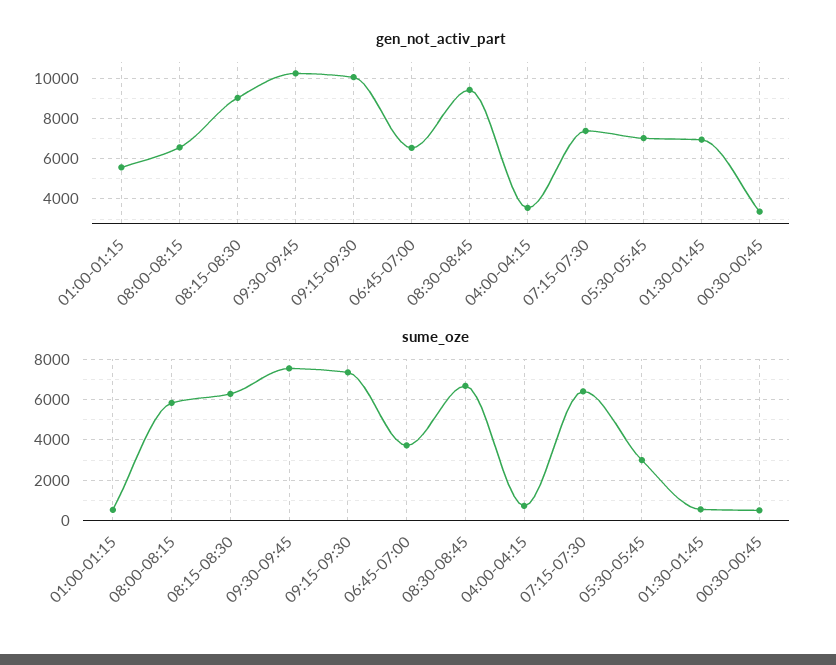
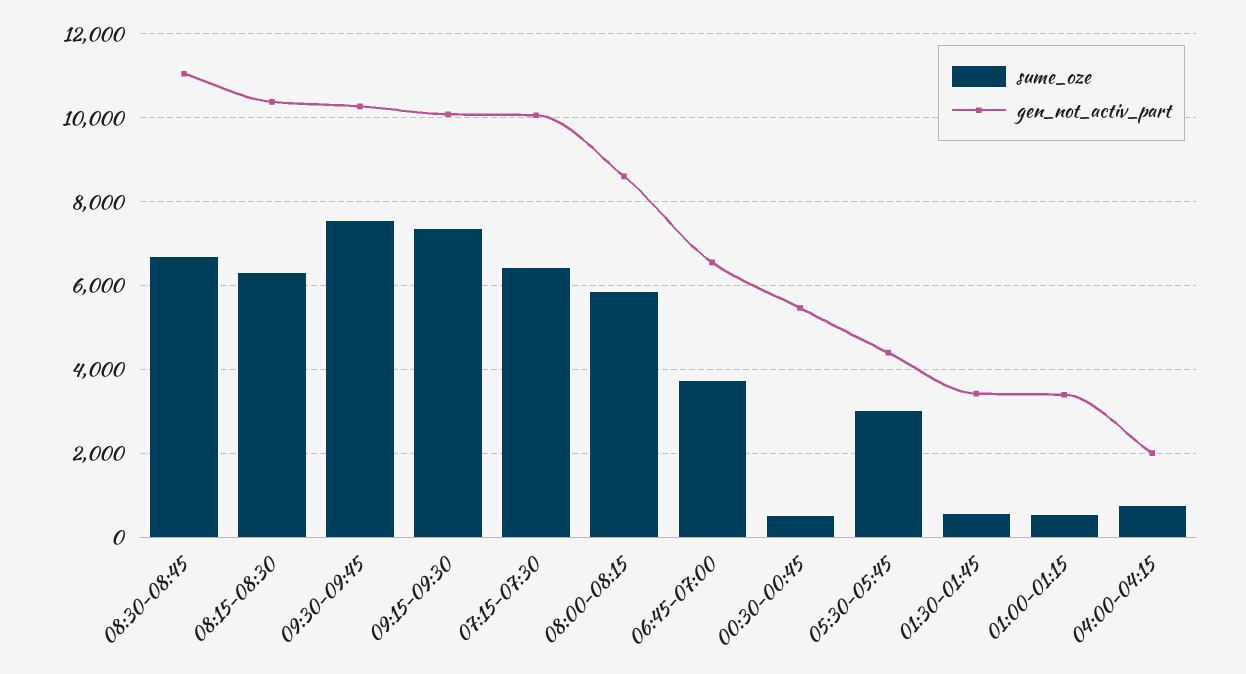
  {
    "gen_not_activ_part": {
-     "01:00-01:15": 5500,
+     "01:00-01:15": 3400,
-     "08:00-08:15": 6500,
+     "08:00-08:15": 8600,
-     "08:15-08:30": 9000,
+     "08:15-08:30": 10400,
      "09:30-09:45": 10200,
      "09:15-09:30": 10000,
      "06:45-07:00": 6600,
-     "08:30-08:45": 9500,
+     "08:30-08:45": 11000,
-     "04:00-04:15": 3500,
+     "04:00-04:15": 2000,
-     "07:15-07:30": 7500,
+     "07:15-07:30": 10000,
-     "05:30-05:45": 7000,
+     "05:30-05:45": 4400,
-     "01:30-01:45": 7000,
+     "01:30-01:45": 3400,
-     "00:30-00:45": 3500
+     "00:30-00:45": 5400
    },
    "sume_oze": {
      "01:00-01:15": 600,
      "08:00-08:15": 5800,
      "08:15-08:30": 6200,
      "09:30-09:45": 7600,
      "09:15-09:30": 7400,
      "06:45-07:00": 3800,
      "08:30-08:45": 6600,
      "04:00-04:15": 800,
      "07:15-07:30": 6400,
      "05:30-05:45": 3000,
      "01:30-01:45": 600,
      "00:30-00:45": 600
    }
  }

